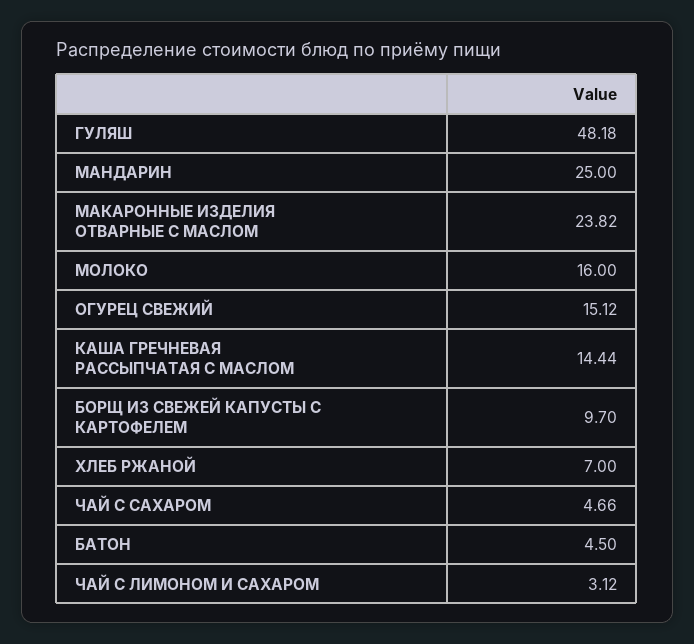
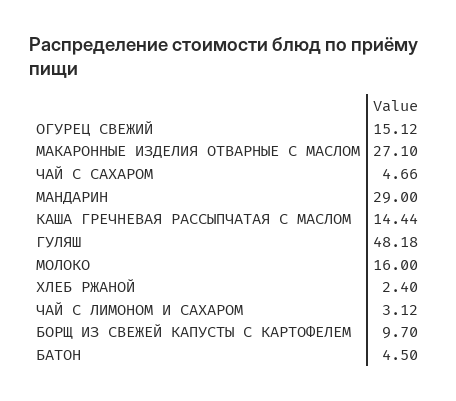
  {
    "ГУЛЯШ": 48.18,
-   "МАНДАРИН": 25,
+   "МАНДАРИН": 29,
-   "МАКАРОННЫЕ ИЗДЕЛИЯ ОТВАРНЫЕ С МАСЛОМ": 23.82,
+   "МАКАРОННЫЕ ИЗДЕЛИЯ ОТВАРНЫЕ С МАСЛОМ": 27.1,
    "МОЛОКО": 16,
    "ОГУРЕЦ СВЕЖИЙ": 15.12,
    "КАША ГРЕЧНЕВАЯ РАССЫПЧАТАЯ С МАСЛОМ": 14.44,
    "БОРЩ ИЗ СВЕЖЕЙ КАПУСТЫ С КАРТОФЕЛЕМ": 9.7,
-   "ХЛЕБ РЖАНОЙ": 7,
+   "ХЛЕБ РЖАНОЙ": 2.4,
    "ЧАЙ С САХАРОМ": 4.66,
    "БАТОН": 4.5,
    "ЧАЙ С ЛИМОНОМ И САХАРОМ": 3.12
  }

